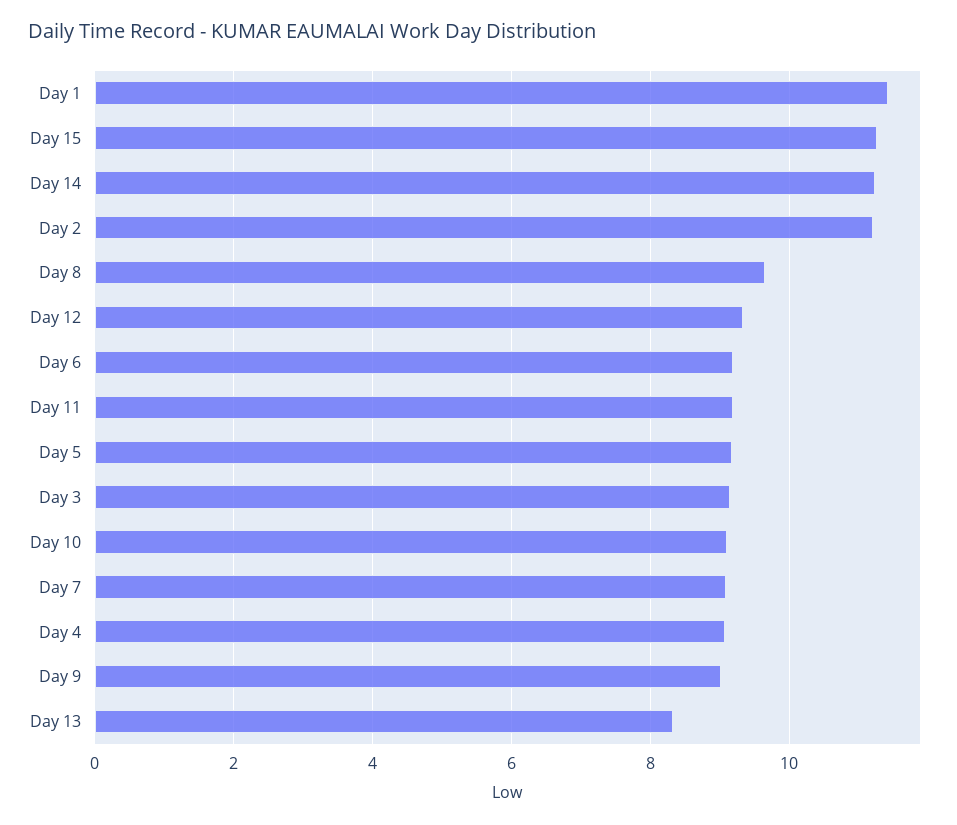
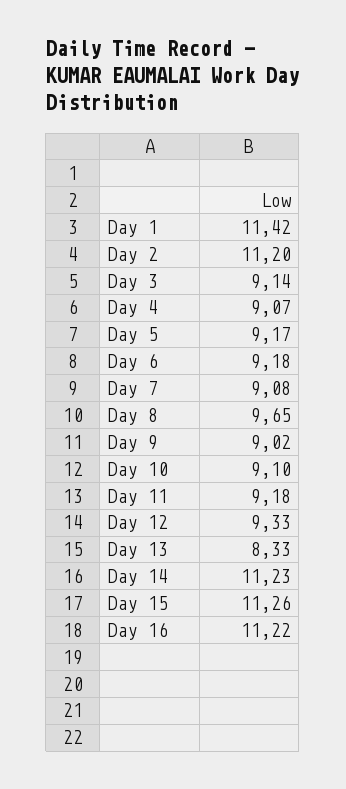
  {
    "Day 1": 11.42,
    "Day 15": 11.26,
    "Day 14": 11.23,
    "Day 2": 11.2,
    "Day 8": 9.65,
    "Day 12": 9.33,
    "Day 6": 9.18,
    "Day 11": 9.18,
    "Day 5": 9.17,
    "Day 3": 9.14,
    "Day 10": 9.1,
    "Day 7": 9.08,
    "Day 4": 9.07,
    "Day 9": 9.02,
-   "Day 13": 8.33
+   "Day 13": 8.33,
+   "Day 16": 11.22
  }

